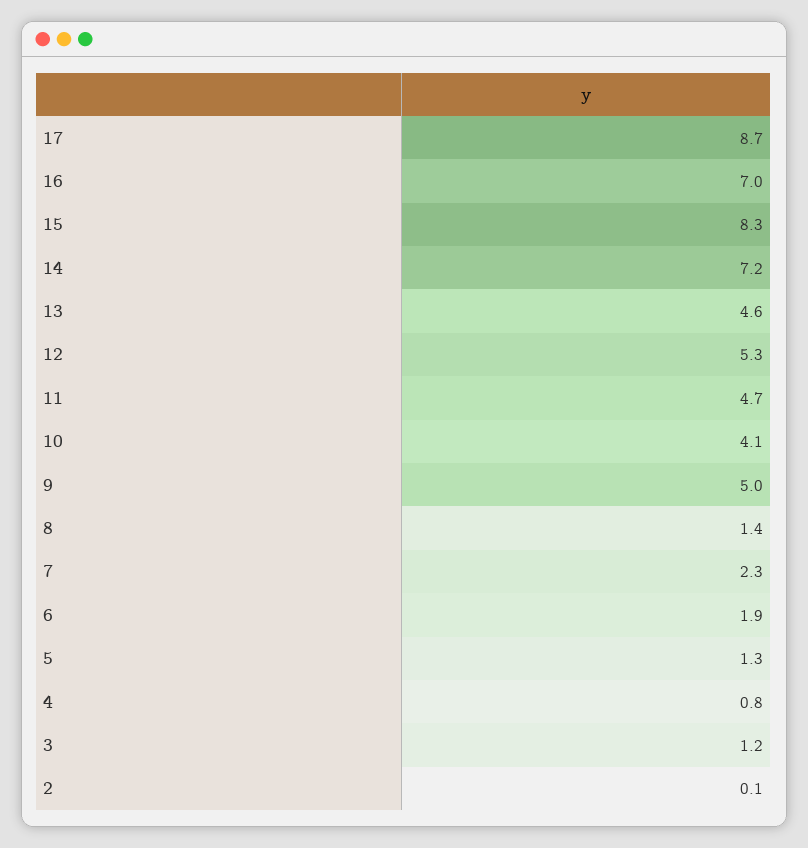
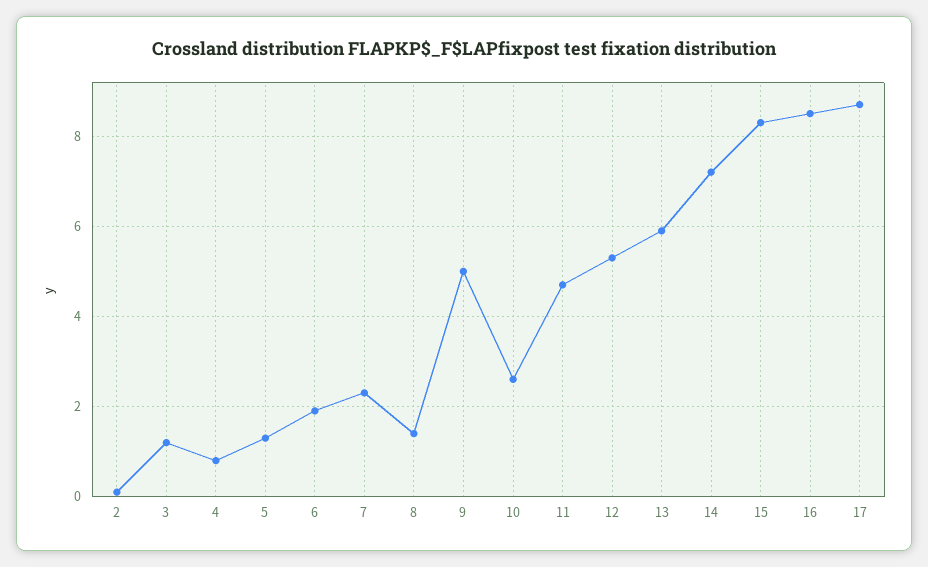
  {
    "17": 8.7,
-   "16": 7,
+   "16": 8.5,
    "15": 8.3,
    "14": 7.2,
-   "13": 4.6,
+   "13": 6,
    "12": 5.3,
    "11": 4.7,
-   "10": 4.1,
+   "10": 2.5,
    "9": 5,
    "8": 1.4,
    "7": 2.3,
    "6": 1.9,
    "5": 1.3,
    "4": 0.8,
    "3": 1.2,
    "2": 0.1
  }

